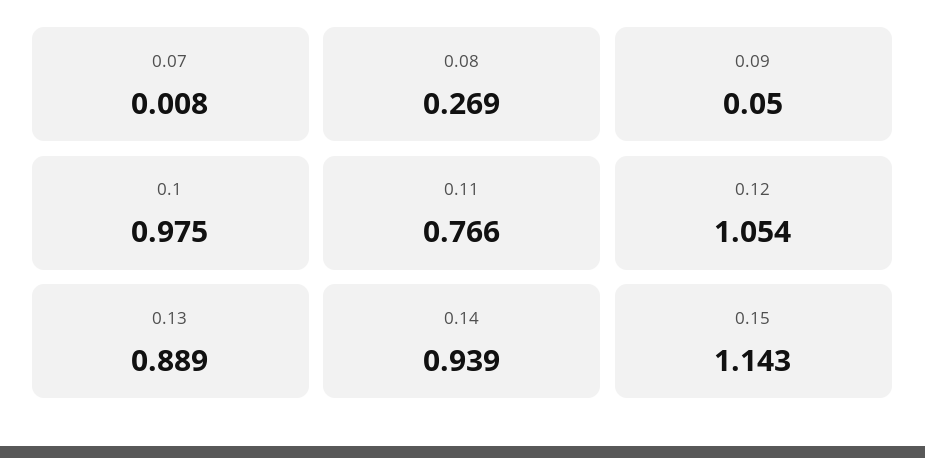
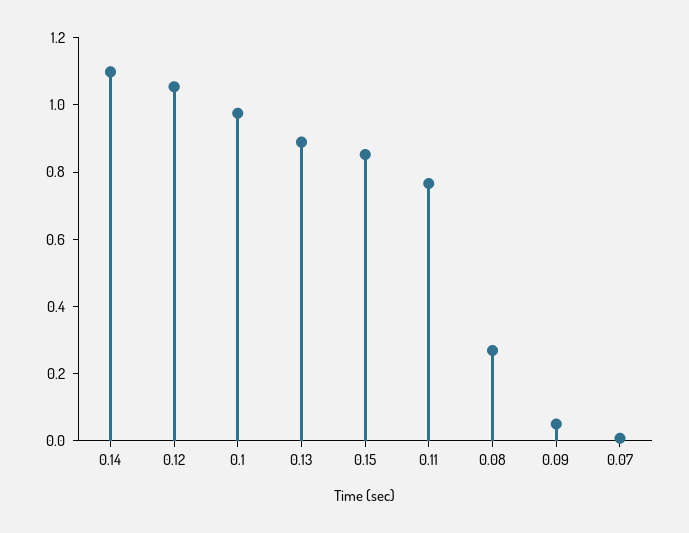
  {
    "0.07": 0.008,
    "0.08": 0.269,
    "0.09": 0.05,
    "0.1": 0.975,
    "0.11": 0.766,
    "0.12": 1.054,
    "0.13": 0.889,
-   "0.14": 0.939,
+   "0.14": 1.1,
-   "0.15": 1.143
+   "0.15": 0.85
  }

